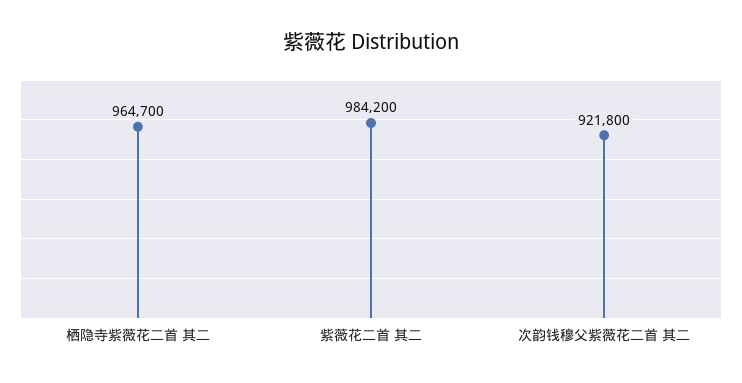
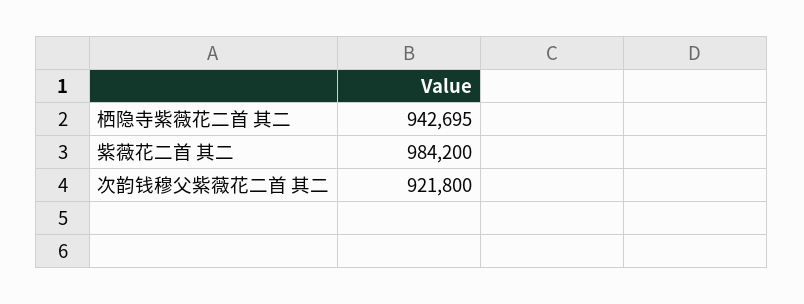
  {
-   "栖隐寺紫薇花二首 其二": 964700,
+   "栖隐寺紫薇花二首 其二": 942695,
    "紫薇花二首 其二": 984200,
    "次韵钱穆父紫薇花二首 其二": 921800
  }

